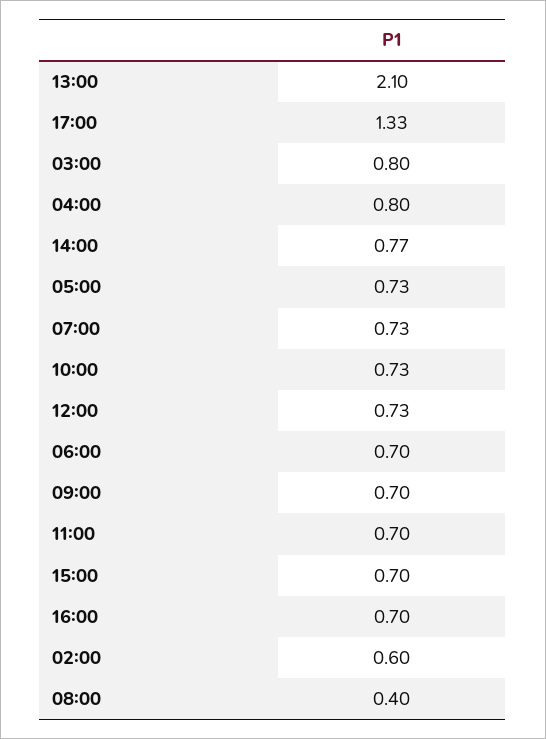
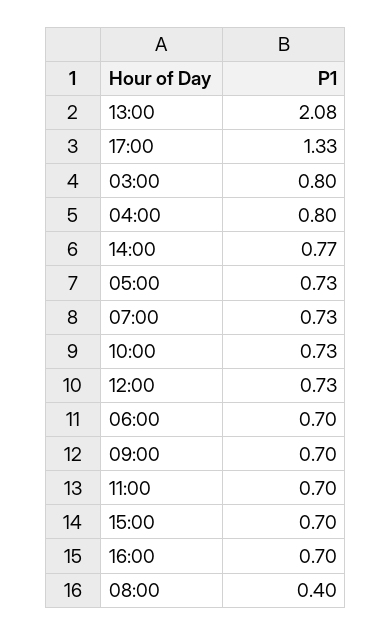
  {
-   "13:00": 2.1,
+   "13:00": 2.08,
    "17:00": 1.33,
    "03:00": 0.8,
    "04:00": 0.8,
    "14:00": 0.77,
    "05:00": 0.73,
    "07:00": 0.73,
    "10:00": 0.73,
    "12:00": 0.73,
    "06:00": 0.7,
    "09:00": 0.7,
    "11:00": 0.7,
    "15:00": 0.7,
    "16:00": 0.7,
-   "02:00": 0.6,
    "08:00": 0.4
  }

